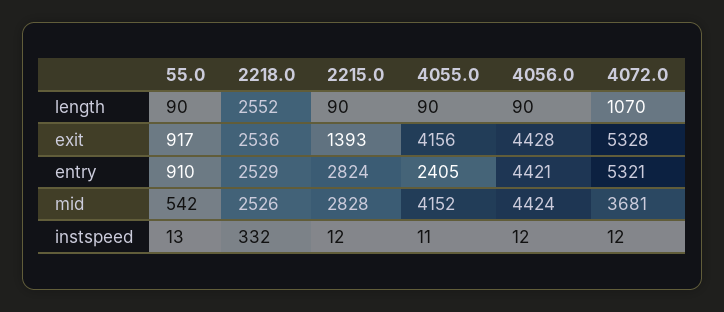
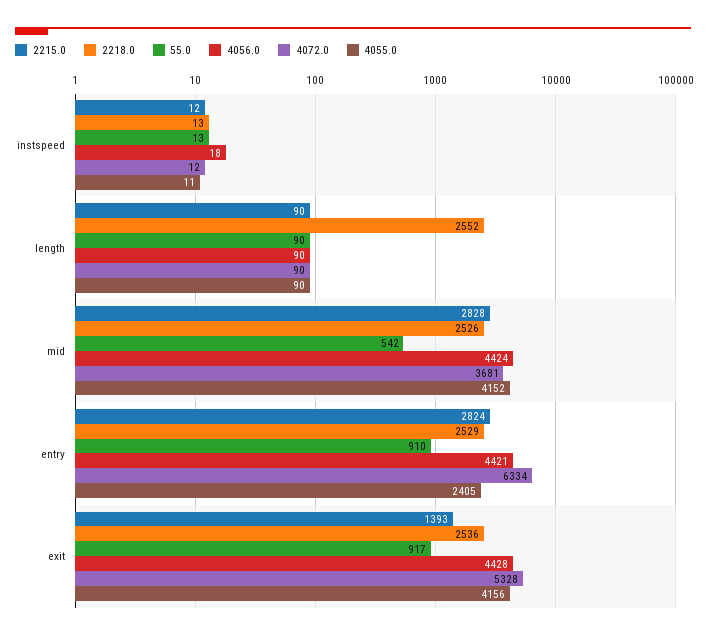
  {
    "55.0": {
      "length": 90,
      "exit": 917,
      "entry": 910,
      "mid": 542,
      "instspeed": 13
    },
    "2218.0": {
      "length": 2552,
      "exit": 2536,
      "entry": 2529,
      "mid": 2526,
-     "instspeed": 332
+     "instspeed": 13
    },
    "2215.0": {
      "length": 90,
      "exit": 1393,
      "entry": 2824,
      "mid": 2828,
      "instspeed": 12
    },
    "4055.0": {
      "length": 90,
      "exit": 4156,
      "entry": 2405,
      "mid": 4152,
      "instspeed": 11
    },
    "4056.0": {
      "length": 90,
      "exit": 4428,
      "entry": 4421,
      "mid": 4424,
-     "instspeed": 12
+     "instspeed": 18
    },
    "4072.0": {
-     "length": 1070,
+     "length": 90,
      "exit": 5328,
-     "entry": 5321,
+     "entry": 6334,
      "mid": 3681,
      "instspeed": 12
    }
  }

